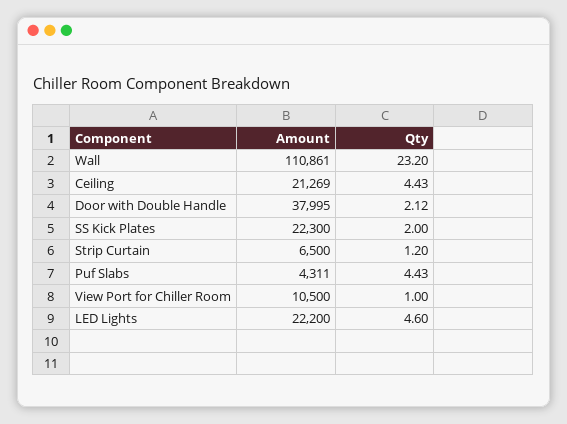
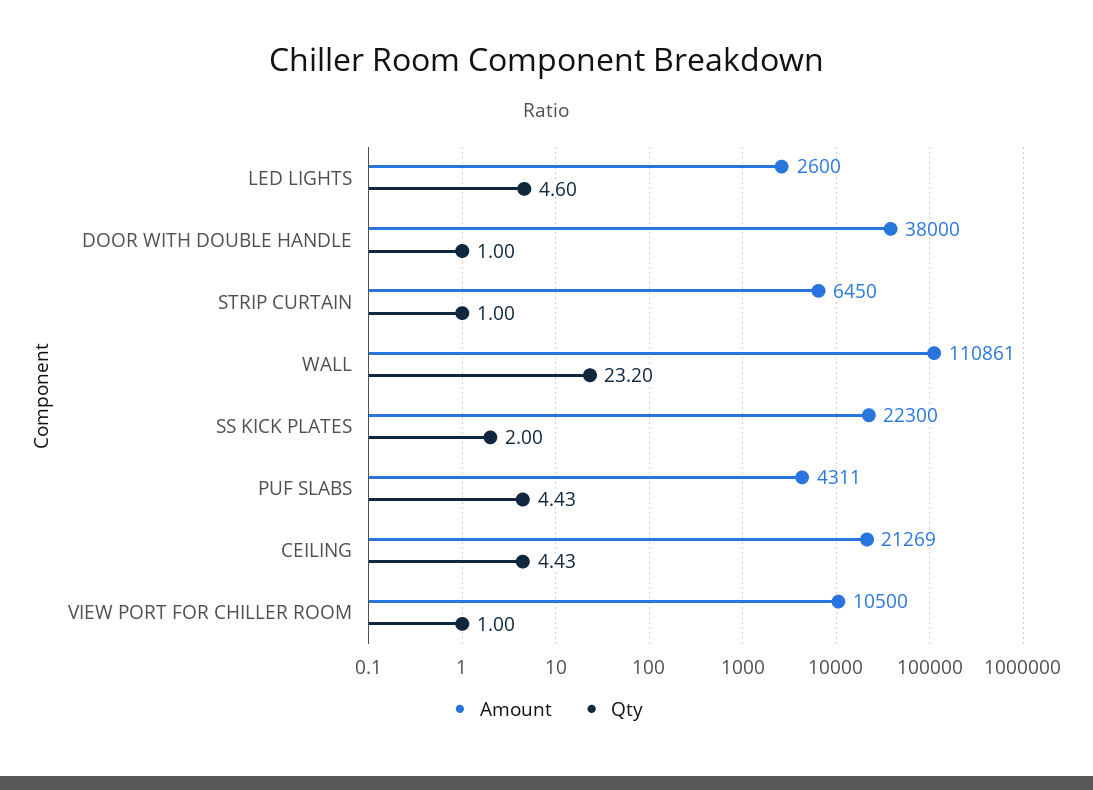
  {
    "Amount": {
      "Wall": 110861,
      "Ceiling": 21269,
-     "Door with Double Handle": 37995,
+     "Door with Double Handle": 38000,
      "SS Kick Plates": 22300,
-     "Strip Curtain": 6500,
+     "Strip Curtain": 6450,
      "Puf Slabs": 4311,
      "View Port for Chiller Room": 10500,
-     "LED Lights": 22200
+     "LED Lights": 2600
    },
    "Qty": {
      "Wall": 23.2,
      "Ceiling": 4.43,
-     "Door with Double Handle": 2.12,
+     "Door with Double Handle": 1,
      "SS Kick Plates": 2,
-     "Strip Curtain": 1.2,
+     "Strip Curtain": 1,
      "Puf Slabs": 4.43,
      "View Port for Chiller Room": 1,
      "LED Lights": 4.6
    }
  }

